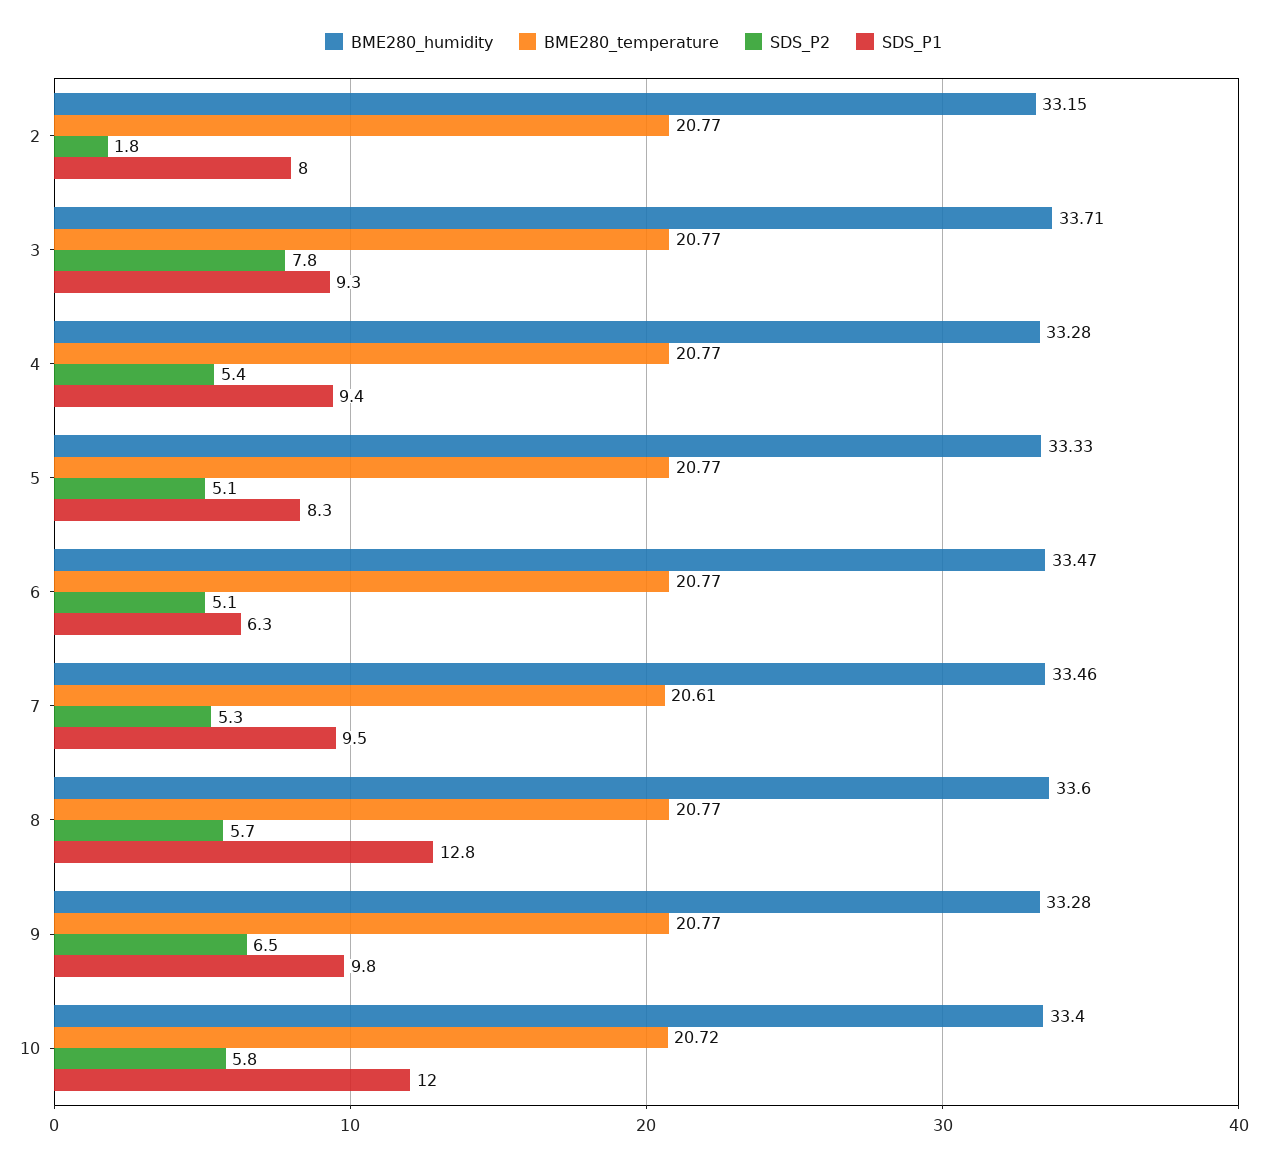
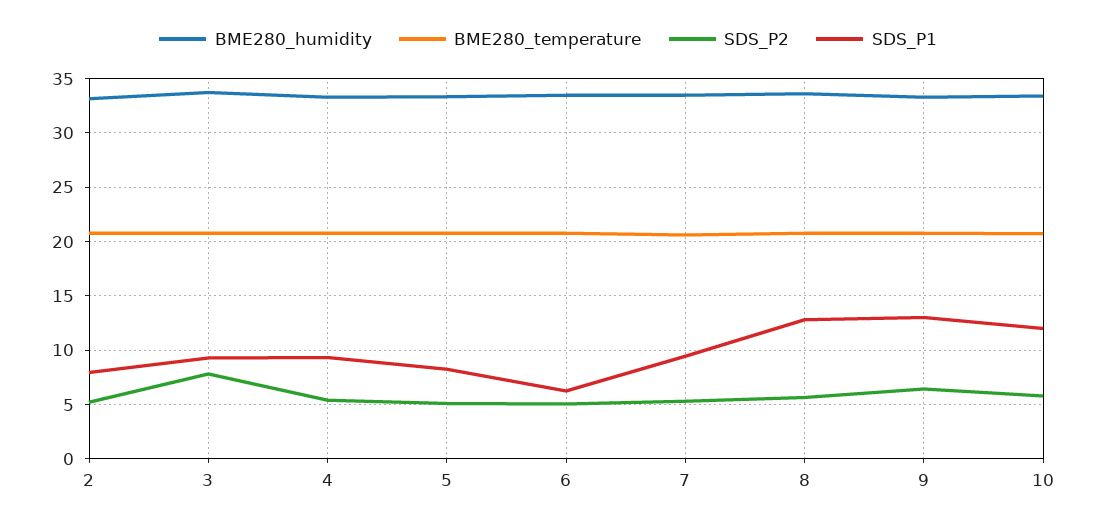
  {
    "BME280_humidity": {
      "2": 33.15,
      "3": 33.71,
      "4": 33.28,
      "5": 33.33,
      "6": 33.47,
      "7": 33.46,
      "8": 33.6,
      "9": 33.28,
      "10": 33.4
    },
    "BME280_temperature": {
      "2": 20.77,
      "3": 20.77,
      "4": 20.77,
      "5": 20.77,
      "6": 20.77,
      "7": 20.61,
      "8": 20.77,
      "9": 20.77,
      "10": 20.72
    },
    "SDS_P2": {
-     "2": 1.8,
+     "2": 5,
      "3": 7.8,
      "4": 5.4,
      "5": 5.1,
      "6": 5.1,
      "7": 5.3,
      "8": 5.7,
      "9": 6.5,
      "10": 5.8
    },
    "SDS_P1": {
      "2": 8,
      "3": 9.3,
      "4": 9.4,
      "5": 8.3,
      "6": 6.3,
      "7": 9.5,
      "8": 12.8,
-     "9": 9.8,
+     "9": 13,
      "10": 12
    }
  }

